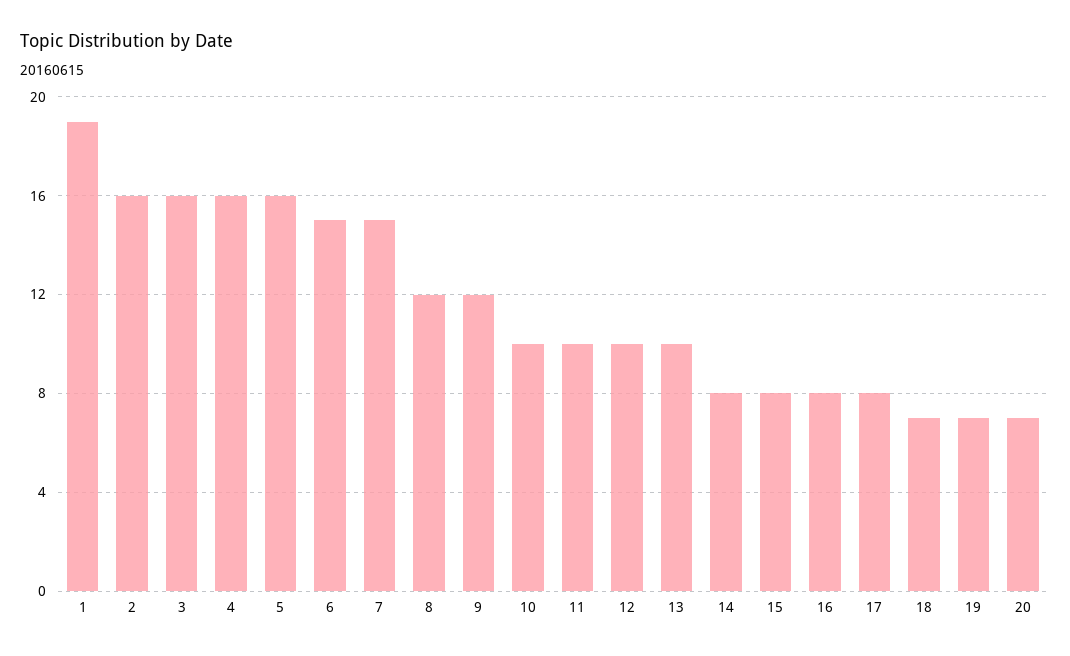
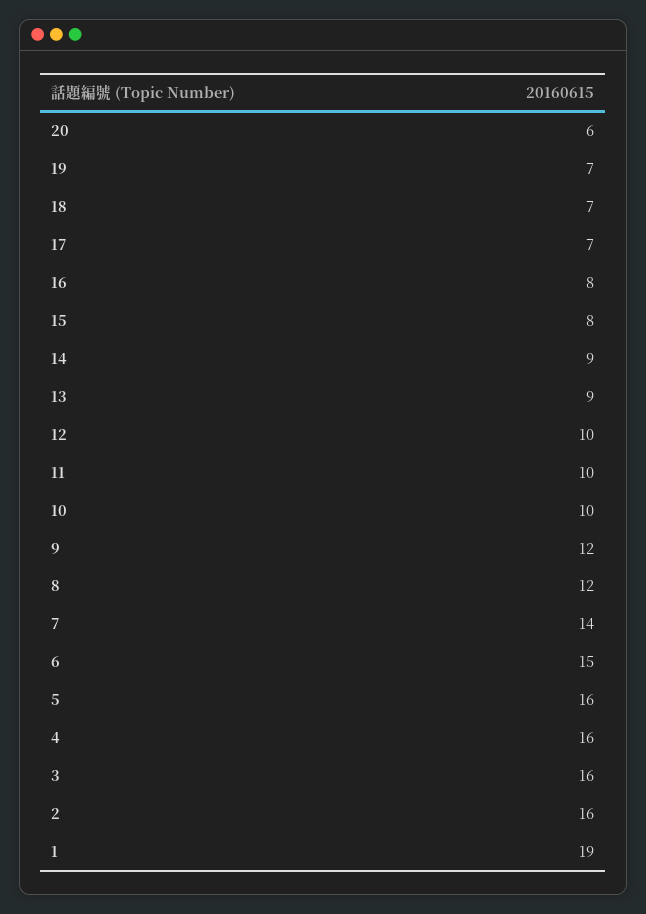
  {
    "1": 19,
    "2": 16,
    "3": 16,
    "4": 16,
    "5": 16,
    "6": 15,
-   "7": 15,
+   "7": 14,
    "8": 12,
    "9": 12,
    "10": 10,
    "11": 10,
    "12": 10,
-   "13": 10,
+   "13": 9,
-   "14": 8,
+   "14": 9,
    "15": 8,
    "16": 8,
-   "17": 8,
+   "17": 7,
    "18": 7,
    "19": 7,
-   "20": 7
+   "20": 6
  }

